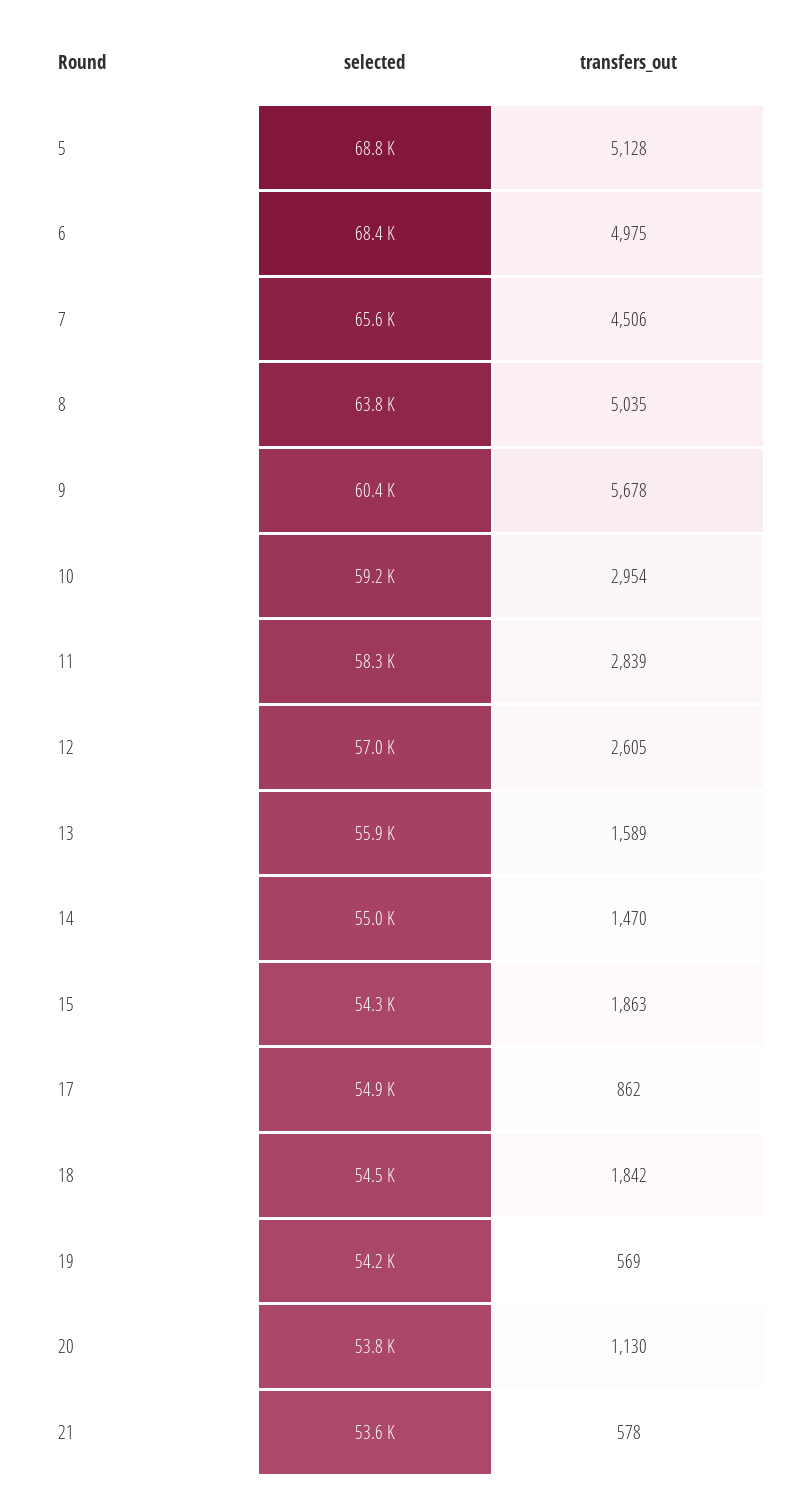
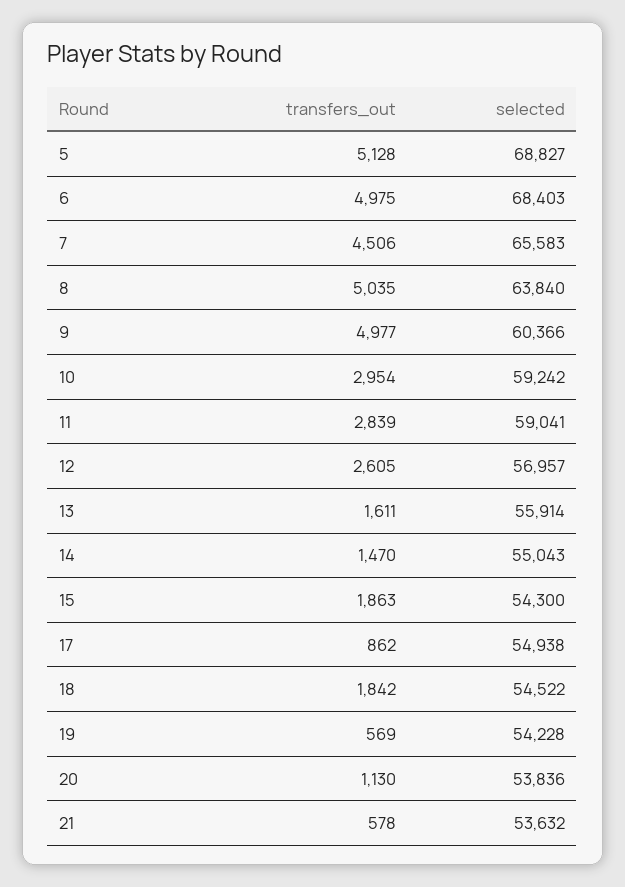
  {
    "selected": {
      "5": 68827,
      "6": 68403,
      "7": 65583,
      "8": 63840,
      "9": 60366,
      "10": 59242,
-     "11": 58300,
+     "11": 59041,
      "12": 56957,
      "13": 55914,
      "14": 55043,
      "15": 54300,
      "17": 54938,
      "18": 54522,
      "19": 54228,
      "20": 53836,
      "21": 53632
    },
    "transfers_out": {
      "5": 5128,
      "6": 4975,
      "7": 4506,
      "8": 5035,
-     "9": 5678,
+     "9": 4977,
      "10": 2954,
      "11": 2839,
      "12": 2605,
-     "13": 1589,
+     "13": 1611,
      "14": 1470,
      "15": 1863,
      "17": 862,
      "18": 1842,
      "19": 569,
      "20": 1130,
      "21": 578
    }
  }

